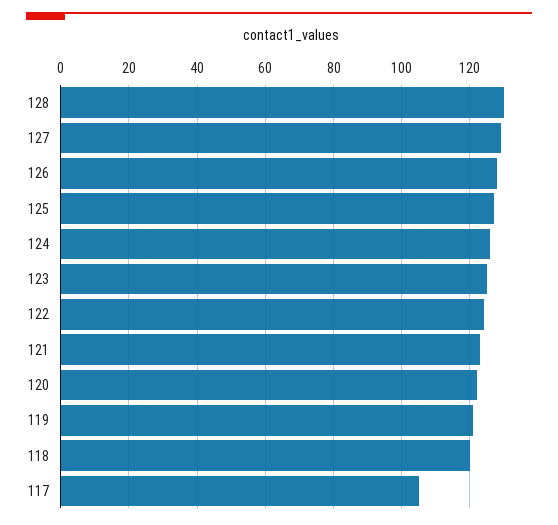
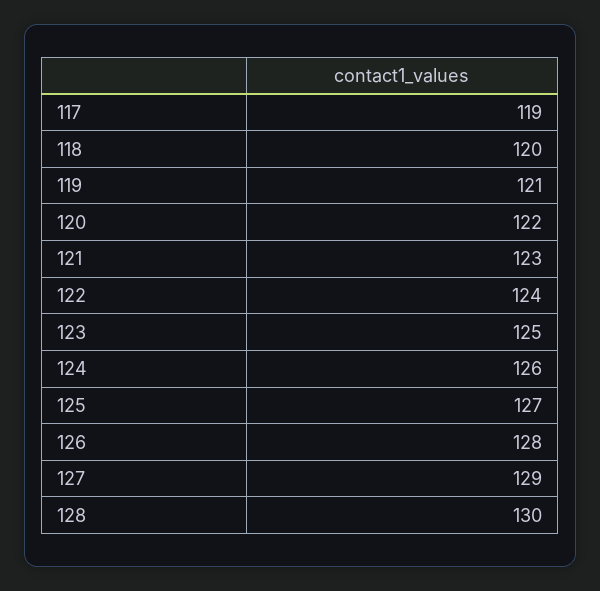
  {
    "128": 130,
    "127": 129,
    "126": 128,
    "125": 127,
    "124": 126,
    "123": 125,
    "122": 124,
    "121": 123,
    "120": 122,
    "119": 121,
    "118": 120,
-   "117": 105
+   "117": 119
  }

